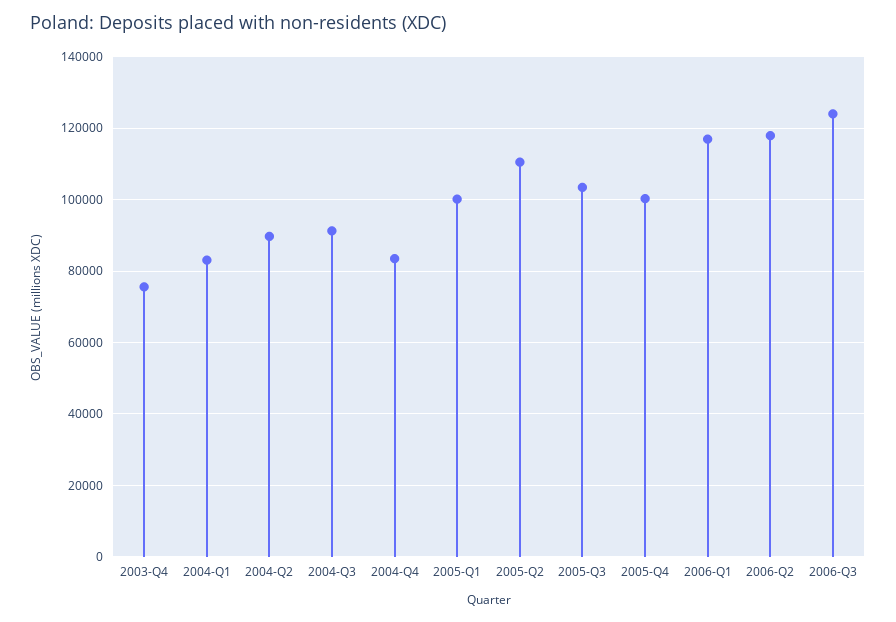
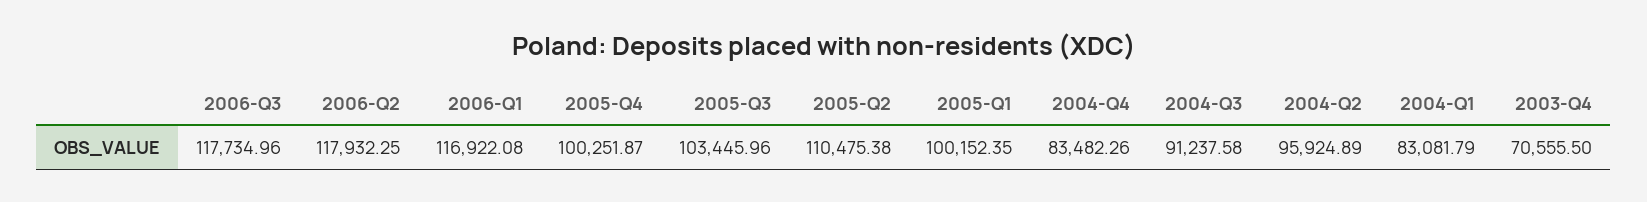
  {
-   "2003-Q4": 76000,
+   "2003-Q4": 70555.5,
    "2004-Q1": 83081.79,
-   "2004-Q2": 90000,
+   "2004-Q2": 95924.89,
    "2004-Q3": 91237.58,
    "2004-Q4": 83482.26,
    "2005-Q1": 100152.35,
    "2005-Q2": 110475.38,
    "2005-Q3": 103445.96,
    "2005-Q4": 100251.87,
    "2006-Q1": 116922.08,
    "2006-Q2": 117932.25,
-   "2006-Q3": 124000
+   "2006-Q3": 117734.96
  }

